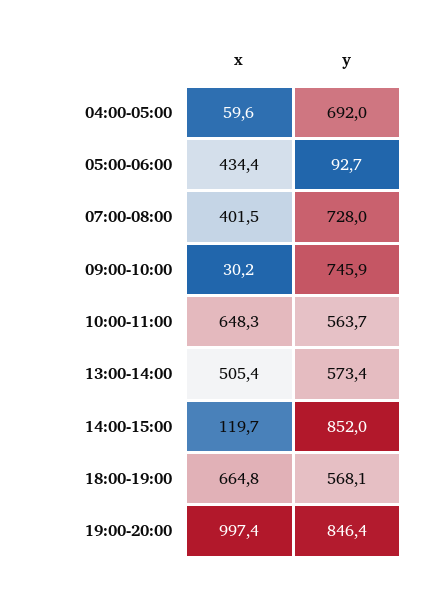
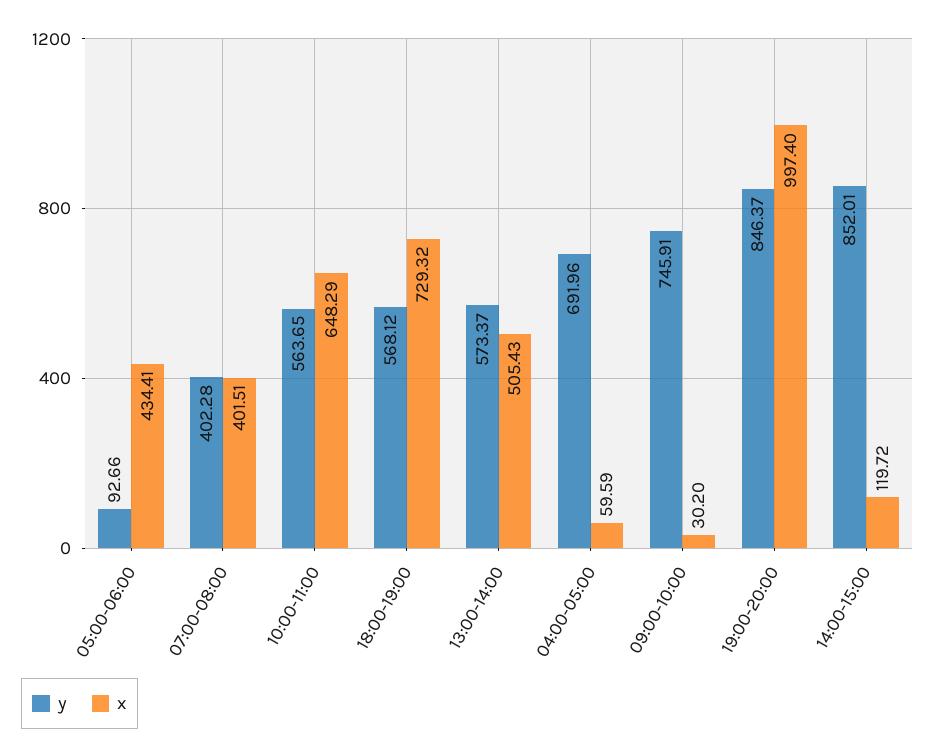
  {
    "x": {
      "04:00-05:00": 59.59,
      "05:00-06:00": 434.41,
      "07:00-08:00": 401.51,
      "09:00-10:00": 30.2,
      "10:00-11:00": 648.29,
      "13:00-14:00": 505.43,
      "14:00-15:00": 119.72,
-     "18:00-19:00": 664.8,
+     "18:00-19:00": 729.32,
      "19:00-20:00": 997.4
    },
    "y": {
      "04:00-05:00": 691.96,
      "05:00-06:00": 92.66,
-     "07:00-08:00": 728,
+     "07:00-08:00": 402.28,
      "09:00-10:00": 745.91,
      "10:00-11:00": 563.65,
      "13:00-14:00": 573.37,
      "14:00-15:00": 852.01,
      "18:00-19:00": 568.12,
      "19:00-20:00": 846.37
    }
  }

